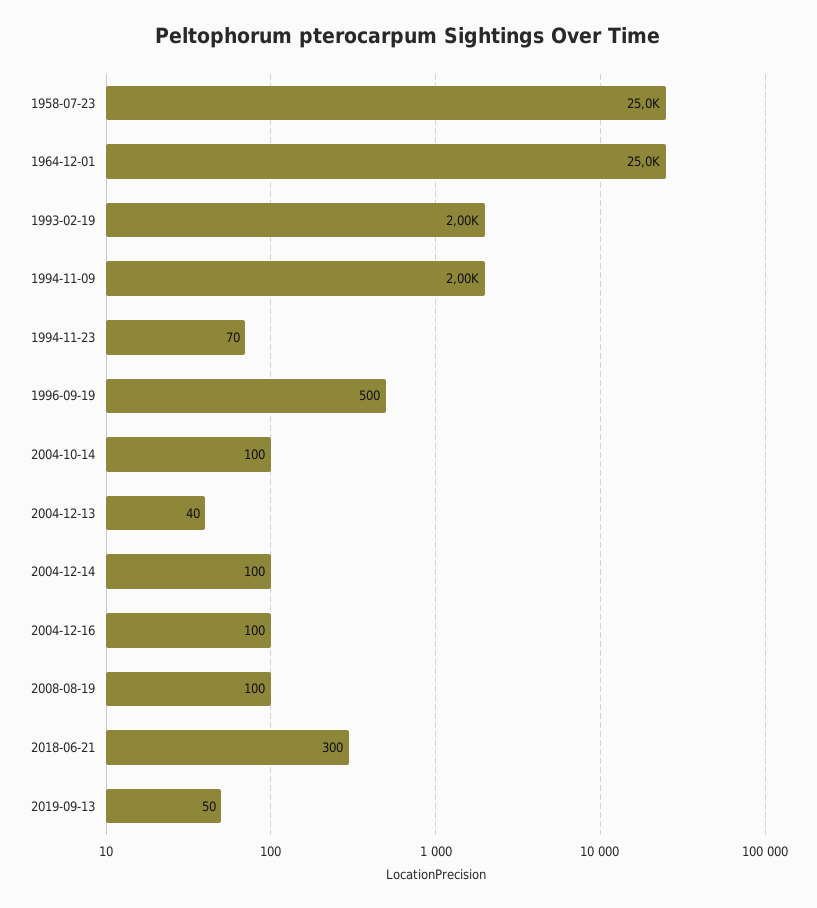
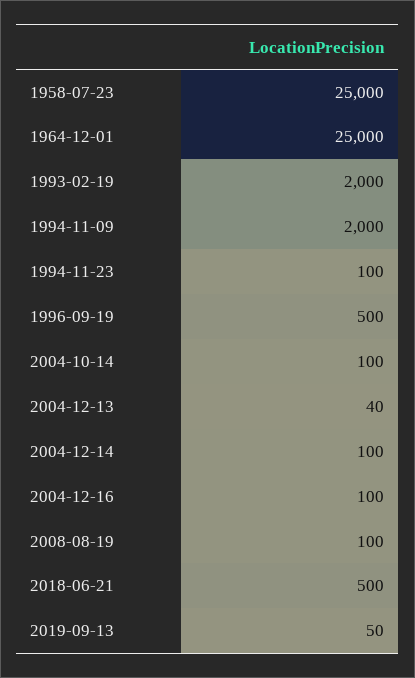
  {
    "1958-07-23": 25000,
    "1964-12-01": 25000,
    "1993-02-19": 2000,
    "1994-11-09": 2000,
-   "1994-11-23": 70,
+   "1994-11-23": 100,
    "1996-09-19": 500,
    "2004-10-14": 100,
    "2004-12-13": 40,
    "2004-12-14": 100,
    "2004-12-16": 100,
    "2008-08-19": 100,
-   "2018-06-21": 300,
+   "2018-06-21": 500,
    "2019-09-13": 50
  }

